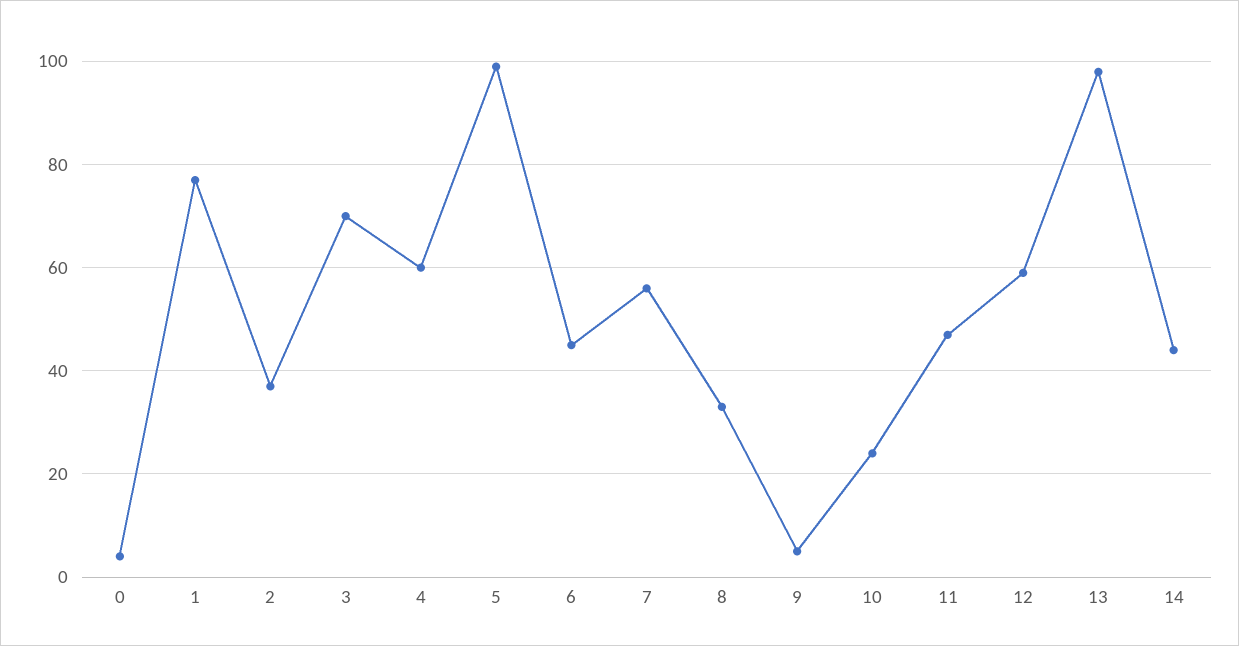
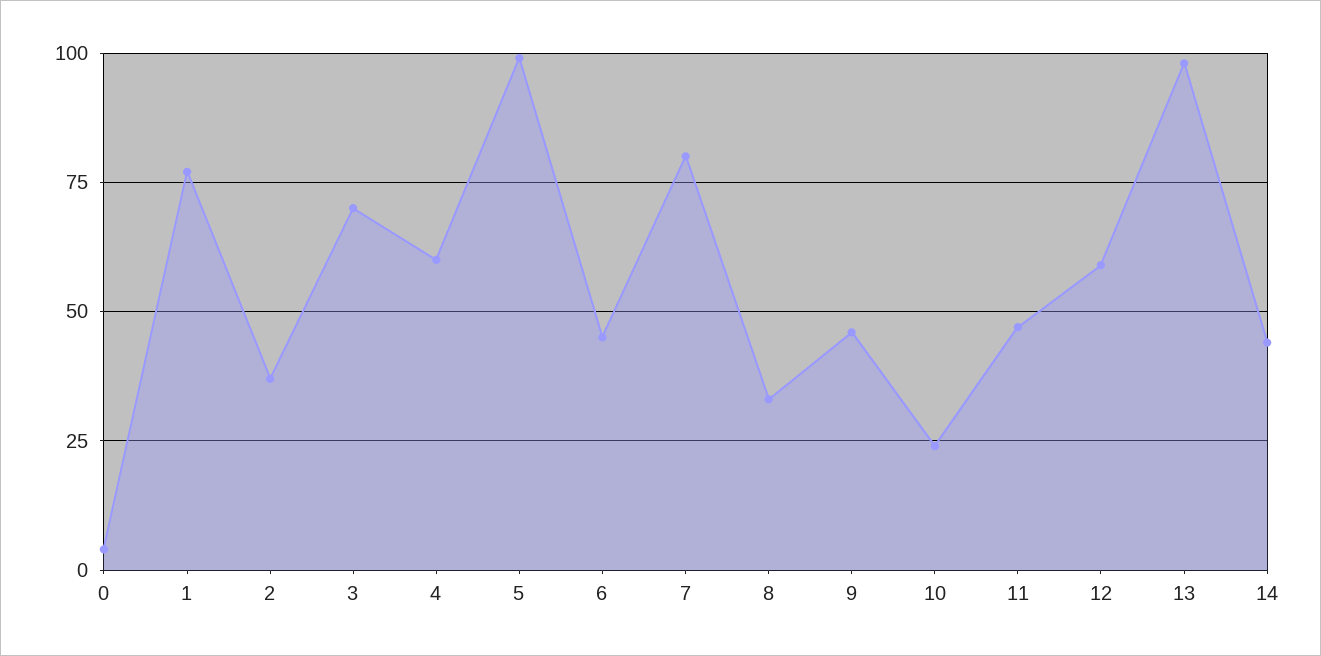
  {
    "0": 5,
    "1": 75,
    "2": 35,
    "3": 70,
    "4": 60,
    "5": 100,
    "6": 45,
-   "7": 55,
+   "7": 80,
    "8": 35,
-   "9": 5,
+   "9": 45,
    "10": 25,
    "11": 45,
    "12": 60,
    "13": 100,
    "14": 45
  }

